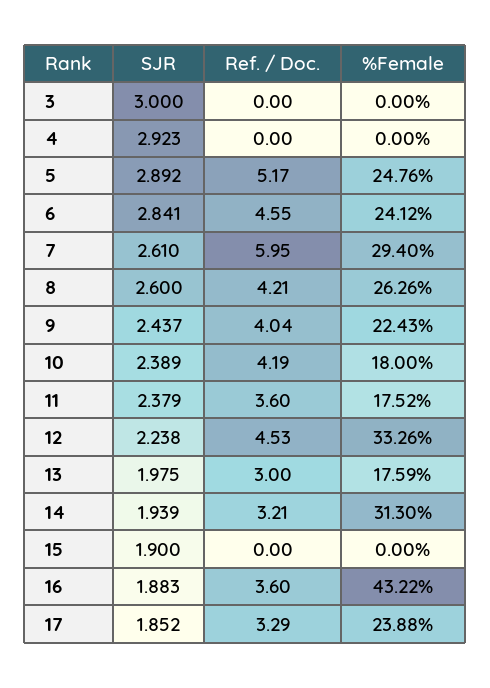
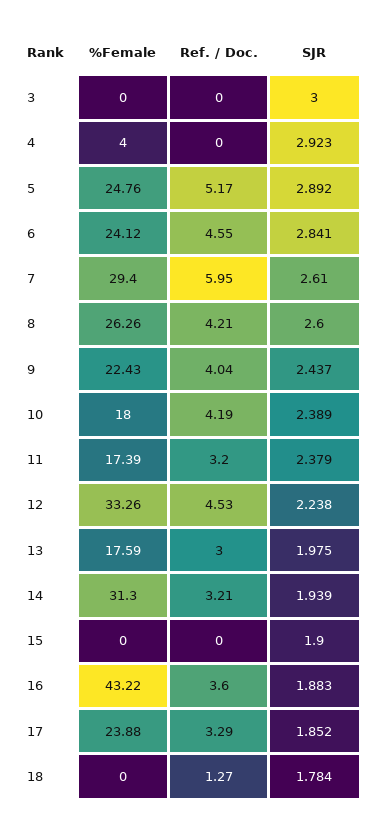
  {
    "SJR": {
      "3": 3,
      "4": 2.923,
      "5": 2.892,
      "6": 2.841,
      "7": 2.61,
      "8": 2.6,
      "9": 2.437,
      "10": 2.389,
      "11": 2.379,
      "12": 2.238,
      "13": 1.975,
      "14": 1.939,
      "15": 1.9,
      "16": 1.883,
-     "17": 1.852
+     "17": 1.852,
+     "18": 1.784
    },
    "Ref. / Doc.": {
      "3": 0,
      "4": 0,
      "5": 5.17,
      "6": 4.55,
      "7": 5.95,
      "8": 4.21,
      "9": 4.04,
      "10": 4.19,
-     "11": 3.6,
+     "11": 3.2,
      "12": 4.53,
      "13": 3,
      "14": 3.21,
      "15": 0,
      "16": 3.6,
-     "17": 3.29
+     "17": 3.29,
+     "18": 1.27
    },
    "%Female": {
      "3": 0,
-     "4": 0,
+     "4": 4,
      "5": 24.76,
      "6": 24.12,
      "7": 29.4,
      "8": 26.26,
      "9": 22.43,
      "10": 18,
-     "11": 17.52,
+     "11": 17.39,
      "12": 33.26,
      "13": 17.59,
      "14": 31.3,
      "15": 0,
      "16": 43.22,
-     "17": 23.88
+     "17": 23.88,
+     "18": 0
    }
  }

